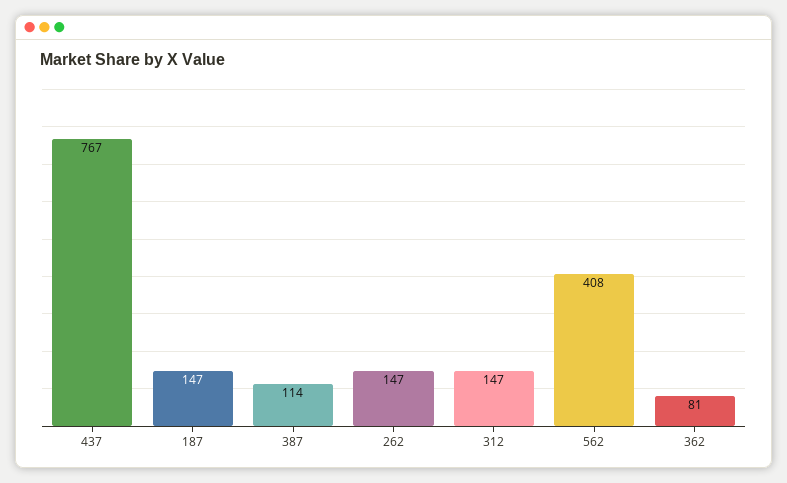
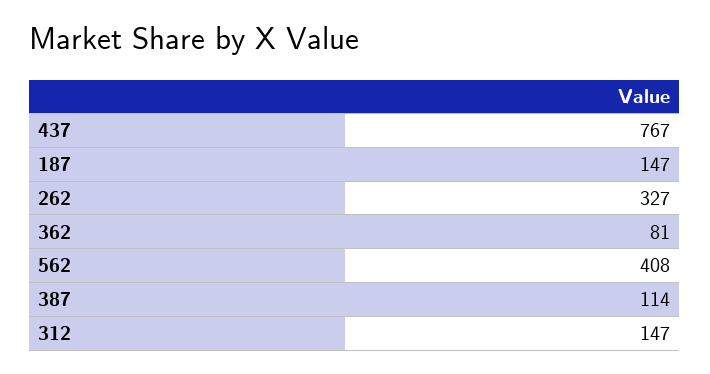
  {
    "437": 767,
    "187": 147,
    "387": 114,
-   "262": 147,
+   "262": 327,
    "312": 147,
    "562": 408,
    "362": 81
  }

